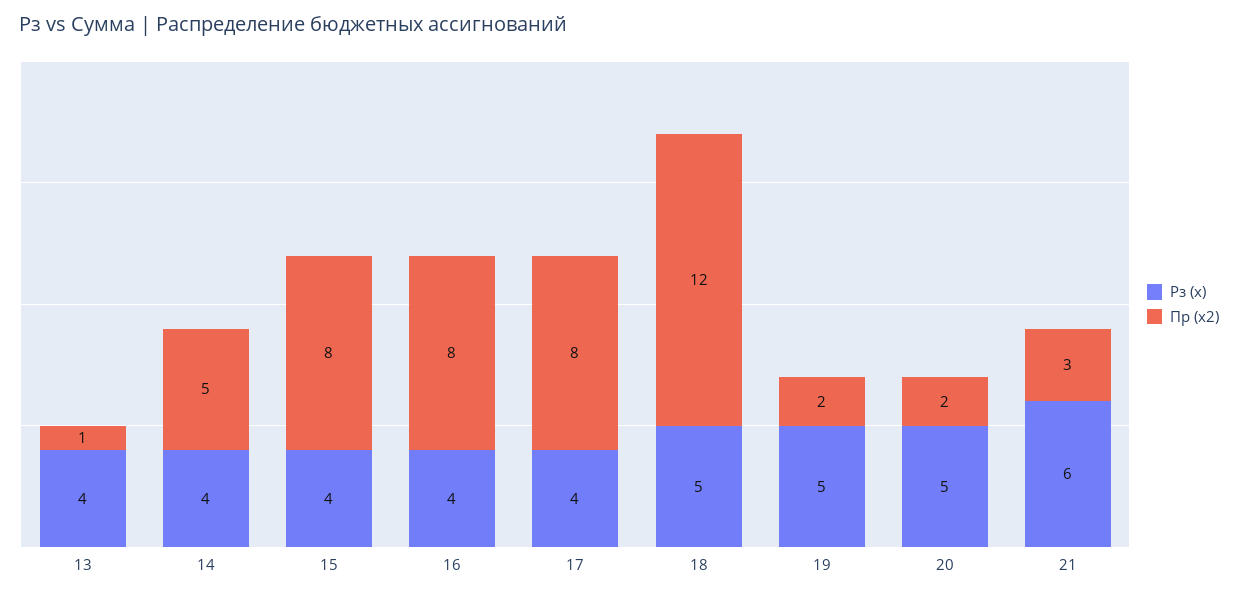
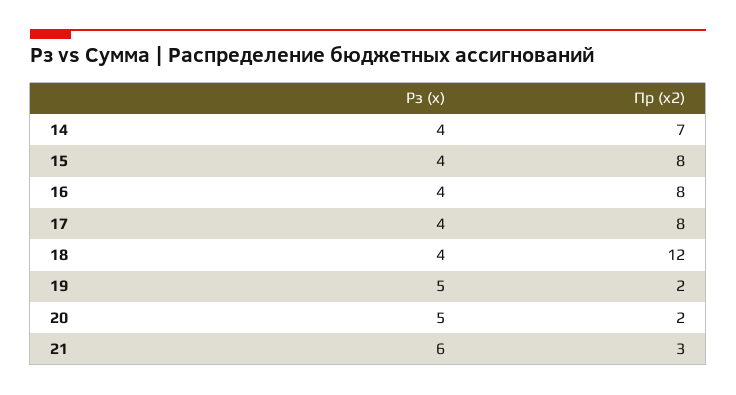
  {
    "Рз (x)": {
-     "13": 4,
      "14": 4,
      "15": 4,
      "16": 4,
      "17": 4,
-     "18": 5,
+     "18": 4,
      "19": 5,
      "20": 5,
      "21": 6
    },
    "Пр (x2)": {
-     "13": 1,
-     "14": 5,
+     "14": 7,
      "15": 8,
      "16": 8,
      "17": 8,
      "18": 12,
      "19": 2,
      "20": 2,
      "21": 3
    }
  }

